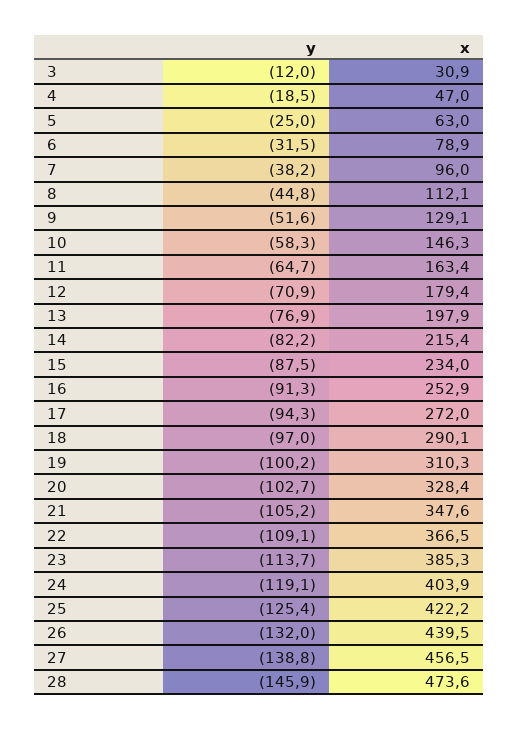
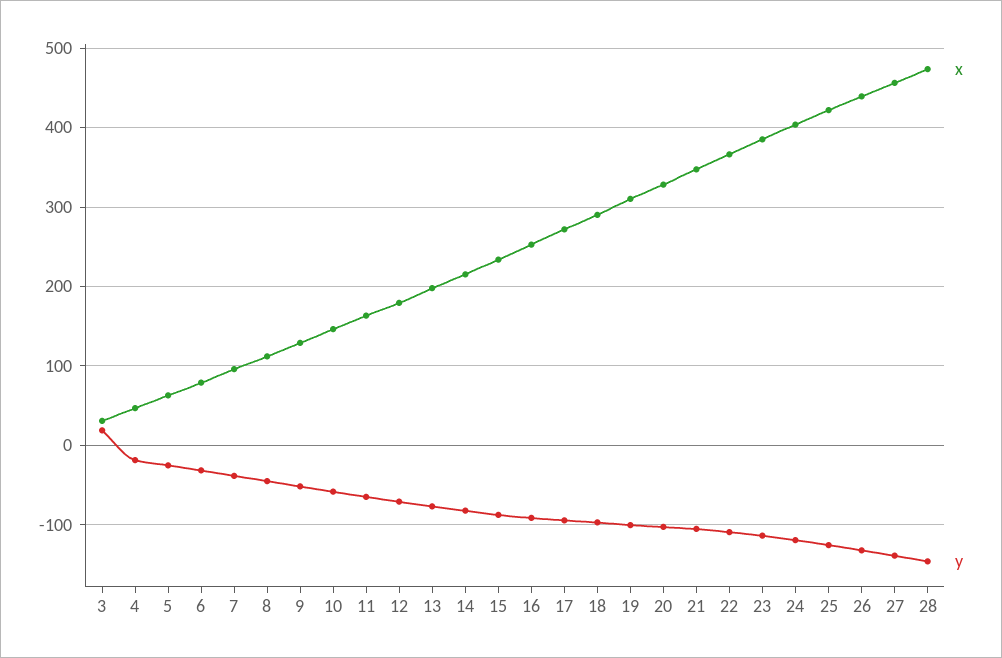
  {
    "y": {
-     "3": -12,
+     "3": 20,
      "4": -18.5,
      "5": -25,
      "6": -31.5,
      "7": -38.2,
      "8": -44.8,
      "9": -51.6,
      "10": -58.3,
      "11": -64.7,
      "12": -70.9,
      "13": -76.9,
      "14": -82.2,
      "15": -87.5,
      "16": -91.3,
      "17": -94.3,
      "18": -97,
      "19": -100.2,
      "20": -102.7,
      "21": -105.2,
      "22": -109.1,
      "23": -113.7,
      "24": -119.1,
      "25": -125.4,
      "26": -132,
      "27": -138.8,
      "28": -145.9
    },
    "x": {
      "3": 30.9,
      "4": 47,
      "5": 63,
      "6": 78.9,
      "7": 96,
      "8": 112.1,
      "9": 129.1,
      "10": 146.3,
      "11": 163.4,
      "12": 179.4,
      "13": 197.9,
      "14": 215.4,
      "15": 234,
      "16": 252.9,
      "17": 272,
      "18": 290.1,
      "19": 310.3,
      "20": 328.4,
      "21": 347.6,
      "22": 366.5,
      "23": 385.3,
      "24": 403.9,
      "25": 422.2,
      "26": 439.5,
      "27": 456.5,
      "28": 473.6
    }
  }

